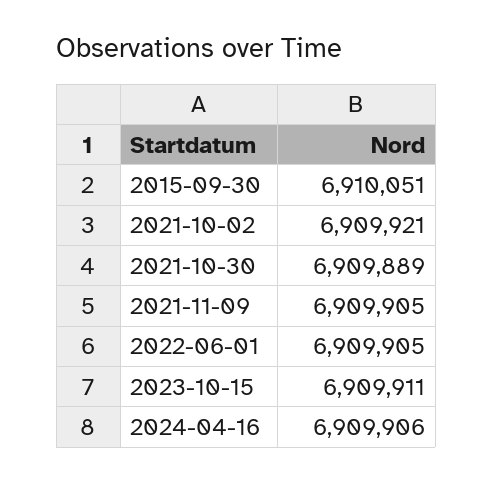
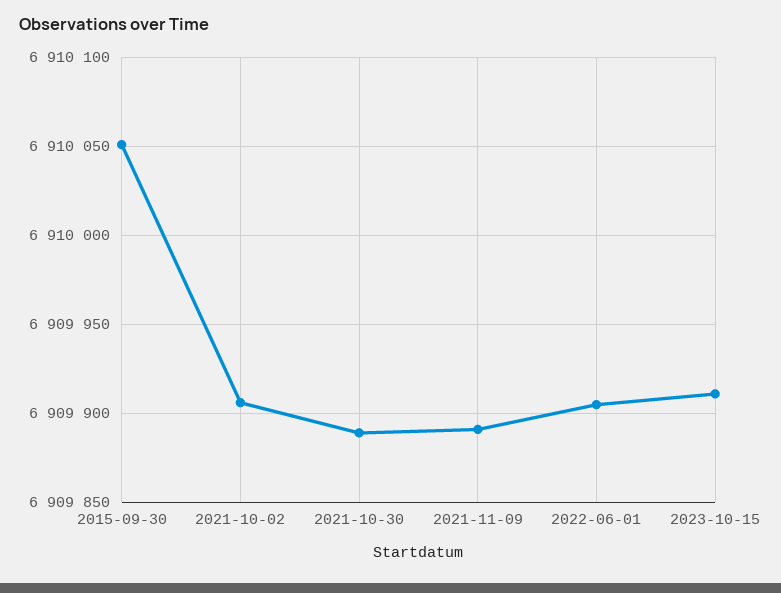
  {
    "2015-09-30": 6910051,
-   "2021-10-02": 6909921,
+   "2021-10-02": 6909905,
    "2021-10-30": 6909889,
-   "2021-11-09": 6909905,
+   "2021-11-09": 6909890,
    "2022-06-01": 6909905,
-   "2023-10-15": 6909911,
+   "2023-10-15": 6909911
-   "2024-04-16": 6909906
  }

